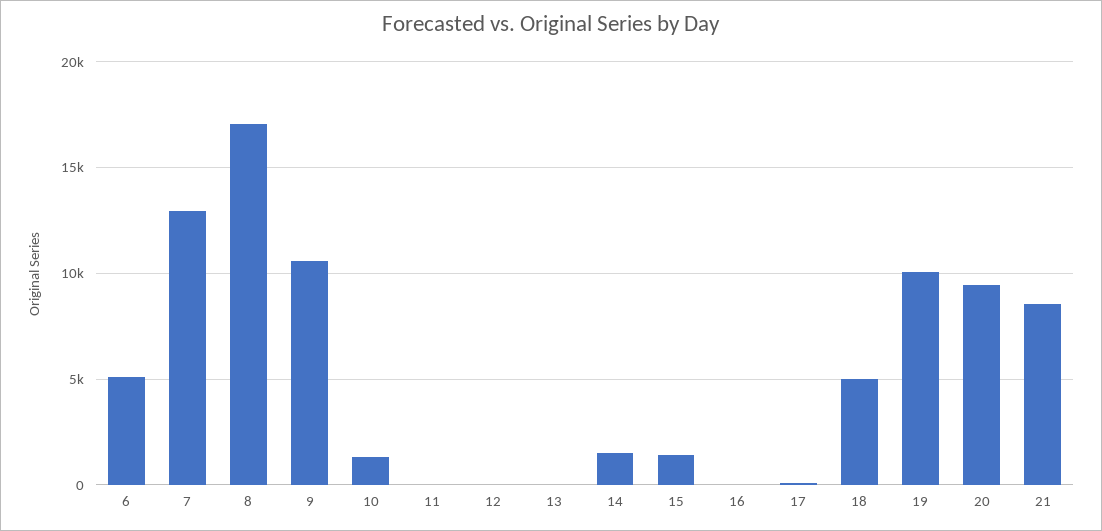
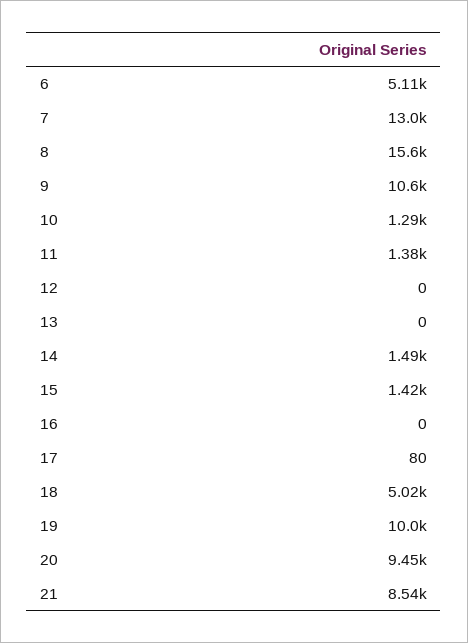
  {
    "6": 5110,
    "7": 13000,
-   "8": 17000,
+   "8": 15600,
    "9": 10600,
    "10": 1290,
-   "11": 0,
+   "11": 1380,
    "12": 0,
    "13": 0,
    "14": 1490,
    "15": 1420,
    "16": 0,
    "17": 80,
    "18": 5020,
    "19": 10000,
    "20": 9450,
    "21": 8540
  }

